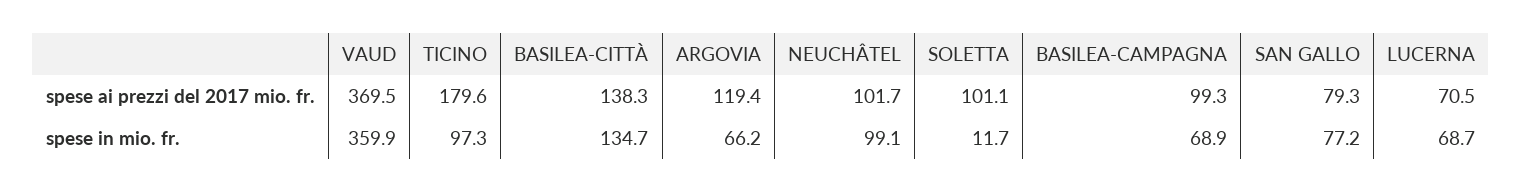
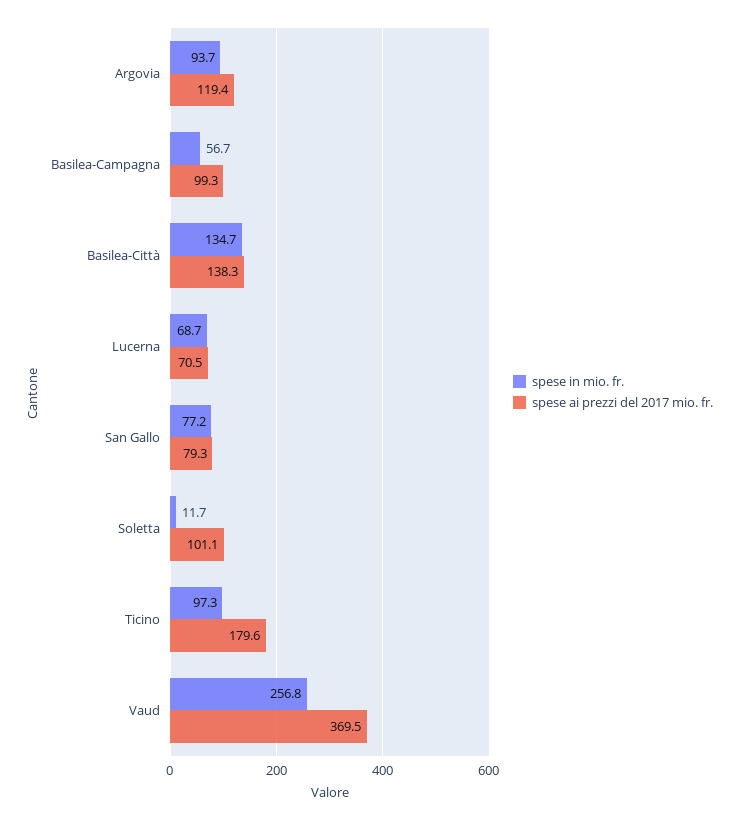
  {
    "spese ai prezzi del 2017 mio. fr.": {
      "VAUD": 369.5,
      "TICINO": 179.6,
      "BASILEA-CITTÀ": 138.3,
      "ARGOVIA": 119.4,
-     "NEUCHÂTEL": 101.7,
      "SOLETTA": 101.1,
      "BASILEA-CAMPAGNA": 99.3,
      "SAN GALLO": 79.3,
      "LUCERNA": 70.5
    },
    "spese in mio. fr.": {
-     "VAUD": 359.9,
+     "VAUD": 256.8,
      "TICINO": 97.3,
      "BASILEA-CITTÀ": 134.7,
-     "ARGOVIA": 66.2,
+     "ARGOVIA": 93.7,
-     "NEUCHÂTEL": 99.1,
      "SOLETTA": 11.7,
-     "BASILEA-CAMPAGNA": 68.9,
+     "BASILEA-CAMPAGNA": 56.7,
      "SAN GALLO": 77.2,
      "LUCERNA": 68.7
    }
  }

